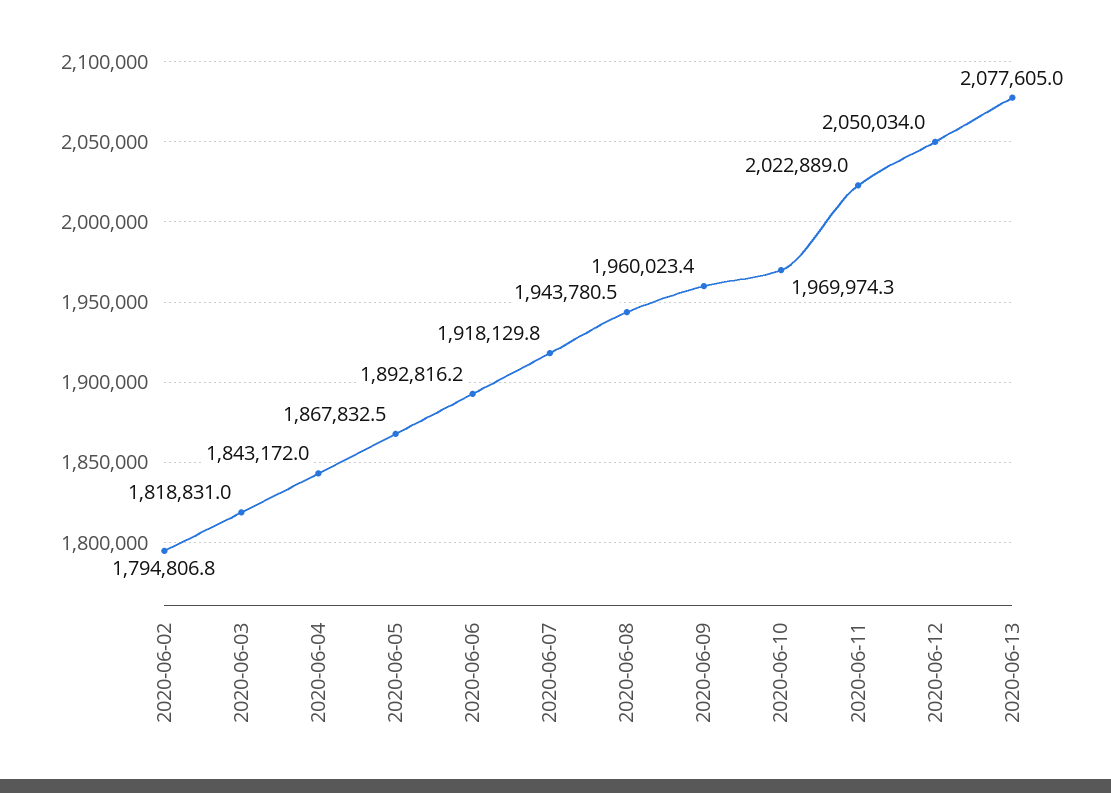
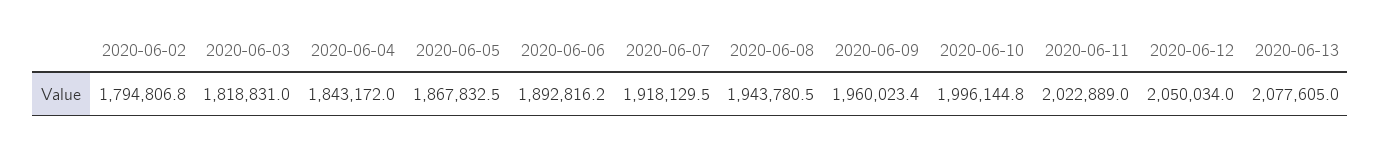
  {
    "2020-06-02": 1794806.8,
    "2020-06-03": 1818831,
    "2020-06-04": 1843172,
    "2020-06-05": 1867832.5,
    "2020-06-06": 1892816.2,
-   "2020-06-07": 1918129.8,
+   "2020-06-07": 1918129.5,
    "2020-06-08": 1943780.5,
    "2020-06-09": 1960023.4,
-   "2020-06-10": 1969974.3,
+   "2020-06-10": 1996144.8,
    "2020-06-11": 2022889,
    "2020-06-12": 2050034,
    "2020-06-13": 2077605
  }

